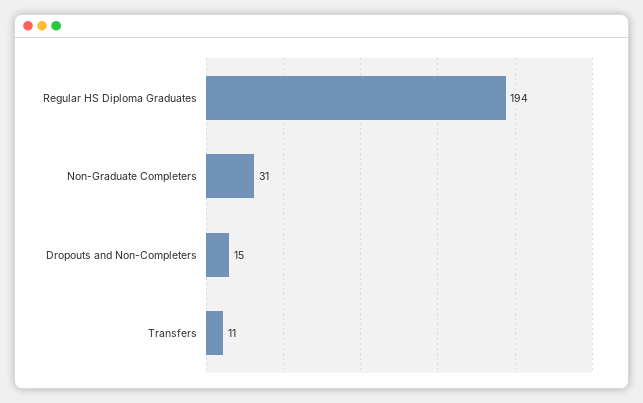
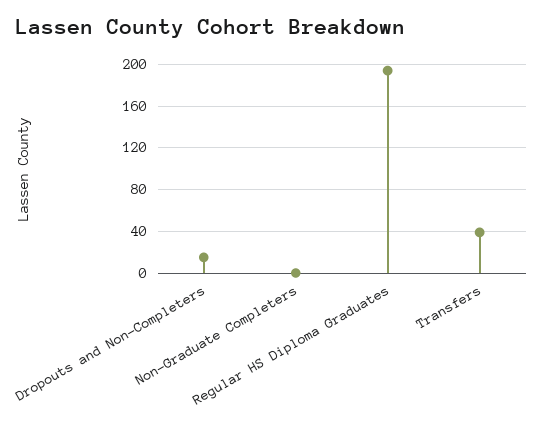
  {
    "Regular HS Diploma Graduates": 194,
-   "Non-Graduate Completers": 31,
+   "Non-Graduate Completers": 0,
    "Dropouts and Non-Completers": 15,
-   "Transfers": 11
+   "Transfers": 40
  }

